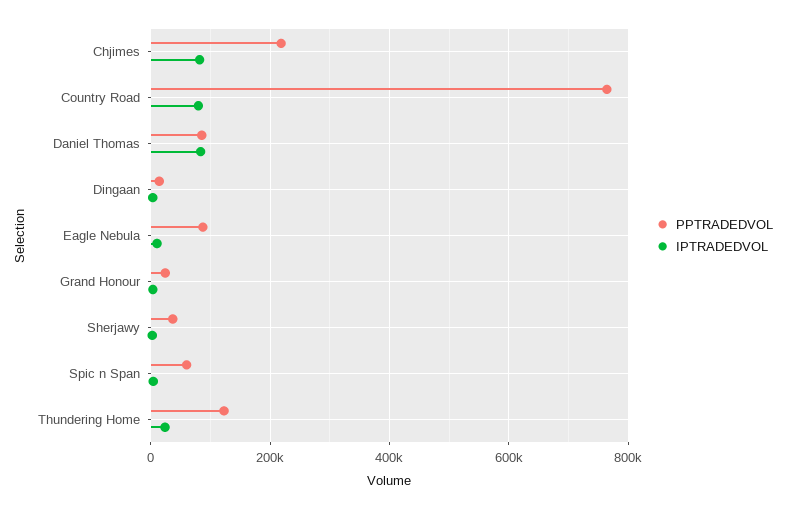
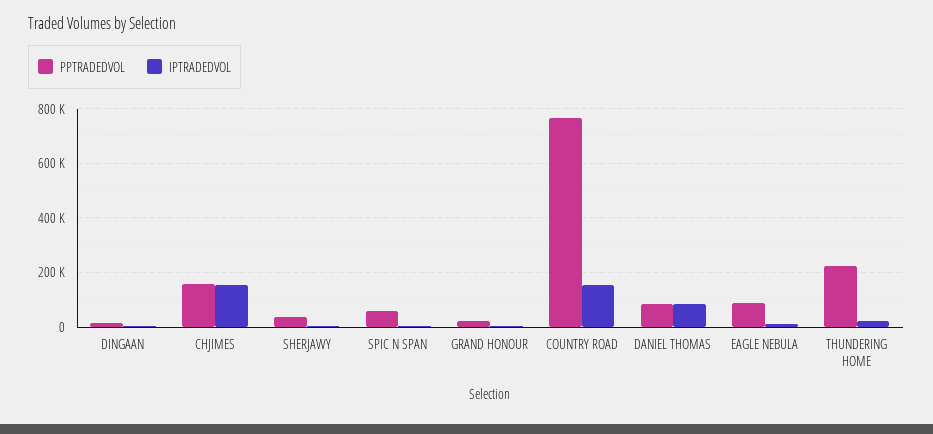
  {
    "PPTRADEDVOL": {
-     "Chjimes": 220000,
+     "Chjimes": 150000,
      "Country Road": 760000,
      "Daniel Thomas": 80000,
      "Dingaan": 20000,
      "Eagle Nebula": 80000,
      "Grand Honour": 20000,
      "Sherjawy": 40000,
      "Spic n Span": 60000,
-     "Thundering Home": 120000
+     "Thundering Home": 225000
    },
    "IPTRADEDVOL": {
-     "Chjimes": 80000,
+     "Chjimes": 150000,
-     "Country Road": 80000,
+     "Country Road": 150000,
      "Daniel Thomas": 80000,
      "Dingaan": 0,
      "Eagle Nebula": 20000,
      "Grand Honour": 0,
      "Sherjawy": 0,
      "Spic n Span": 0,
      "Thundering Home": 20000
    }
  }

